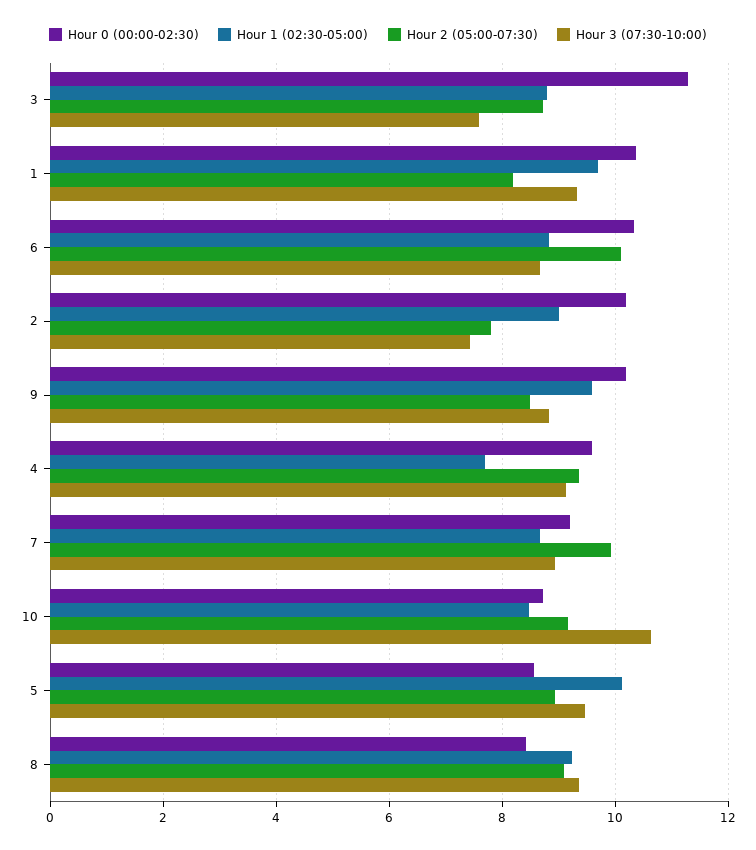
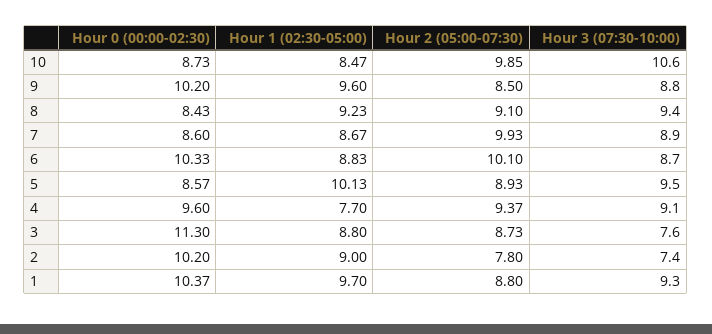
  {
    "Hour 0 (00:00-02:30)": {
      "3": 11.3,
      "1": 10.37,
      "6": 10.33,
      "2": 10.2,
      "9": 10.2,
      "4": 9.6,
-     "7": 9.2,
+     "7": 8.6,
      "10": 8.73,
      "5": 8.57,
      "8": 8.43
    },
    "Hour 1 (02:30-05:00)": {
      "3": 8.8,
      "1": 9.7,
      "6": 8.83,
      "2": 9,
      "9": 9.6,
      "4": 7.7,
      "7": 8.67,
      "10": 8.47,
      "5": 10.13,
      "8": 9.23
    },
    "Hour 2 (05:00-07:30)": {
      "3": 8.73,
-     "1": 8.2,
+     "1": 8.8,
      "6": 10.1,
      "2": 7.8,
      "9": 8.5,
      "4": 9.37,
      "7": 9.93,
-     "10": 9.2,
+     "10": 9.85,
      "5": 8.93,
      "8": 9.1
    },
    "Hour 3 (07:30-10:00)": {
      "3": 7.6,
      "1": 9.3,
      "6": 8.7,
      "2": 7.4,
      "9": 8.8,
      "4": 9.1,
      "7": 8.9,
      "10": 10.6,
      "5": 9.5,
      "8": 9.4
    }
  }

